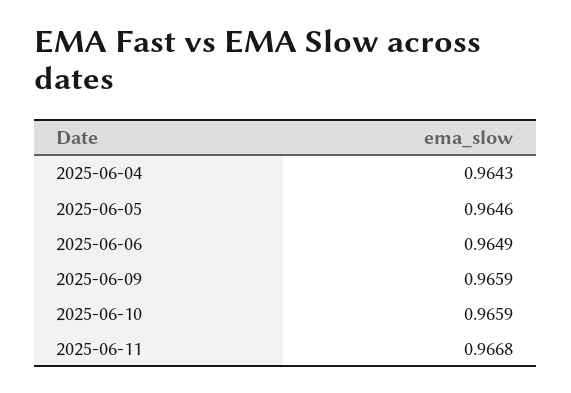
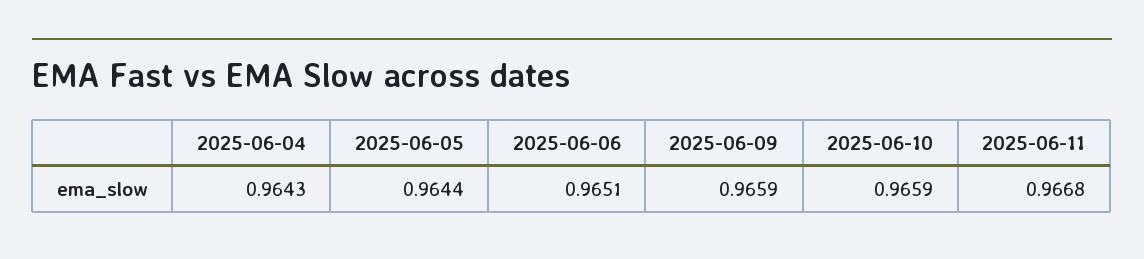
  {
    "2025-06-04": 0.9643,
-   "2025-06-05": 0.9646,
+   "2025-06-05": 0.9644,
-   "2025-06-06": 0.9649,
+   "2025-06-06": 0.9651,
    "2025-06-09": 0.9659,
    "2025-06-10": 0.9659,
    "2025-06-11": 0.9668
  }

